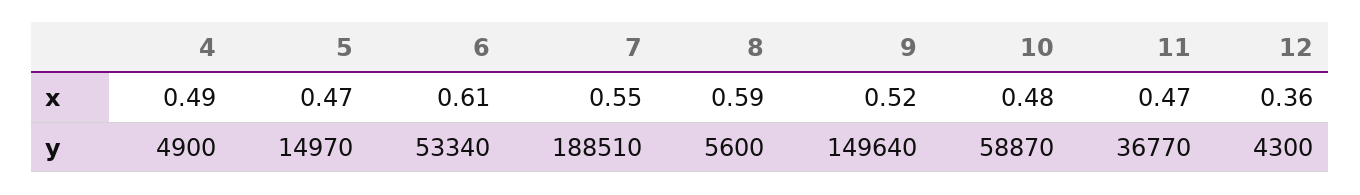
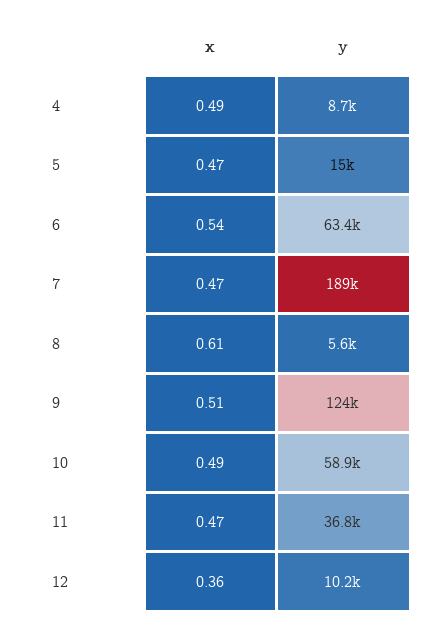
  {
    "4": {
      "x": 0.49,
-     "y": 4900
+     "y": 8700
    },
    "5": {
      "x": 0.47,
      "y": 14970
    },
    "6": {
-     "x": 0.61,
+     "x": 0.54,
-     "y": 53340
+     "y": 63400
    },
    "7": {
-     "x": 0.55,
+     "x": 0.47,
      "y": 188510
    },
    "8": {
-     "x": 0.59,
+     "x": 0.61,
      "y": 5600
    },
    "9": {
-     "x": 0.52,
+     "x": 0.51,
-     "y": 149640
+     "y": 124000
    },
    "10": {
-     "x": 0.48,
+     "x": 0.49,
      "y": 58870
    },
    "11": {
      "x": 0.47,
      "y": 36770
    },
    "12": {
      "x": 0.36,
-     "y": 4300
+     "y": 10200
    }
  }

